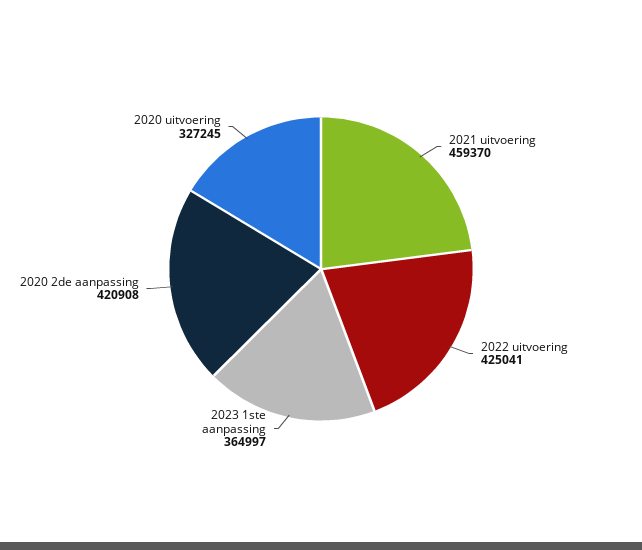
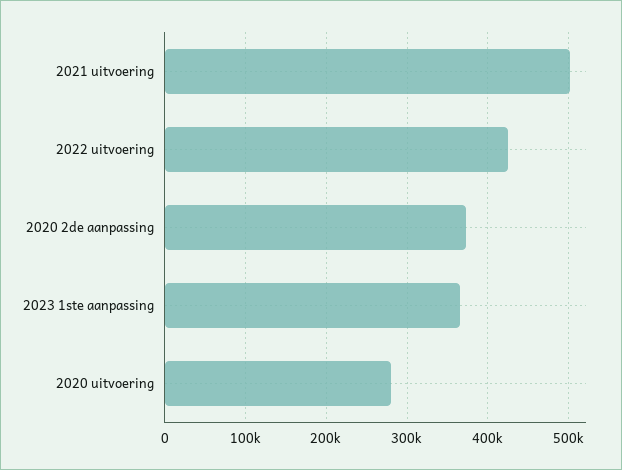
  {
-   "2021 uitvoering": 459370,
+   "2021 uitvoering": 500000,
    "2022 uitvoering": 425041,
    "2023 1ste aanpassing": 364997,
-   "2020 2de aanpassing": 420908,
+   "2020 2de aanpassing": 370000,
-   "2020 uitvoering": 327245
+   "2020 uitvoering": 280000
  }

